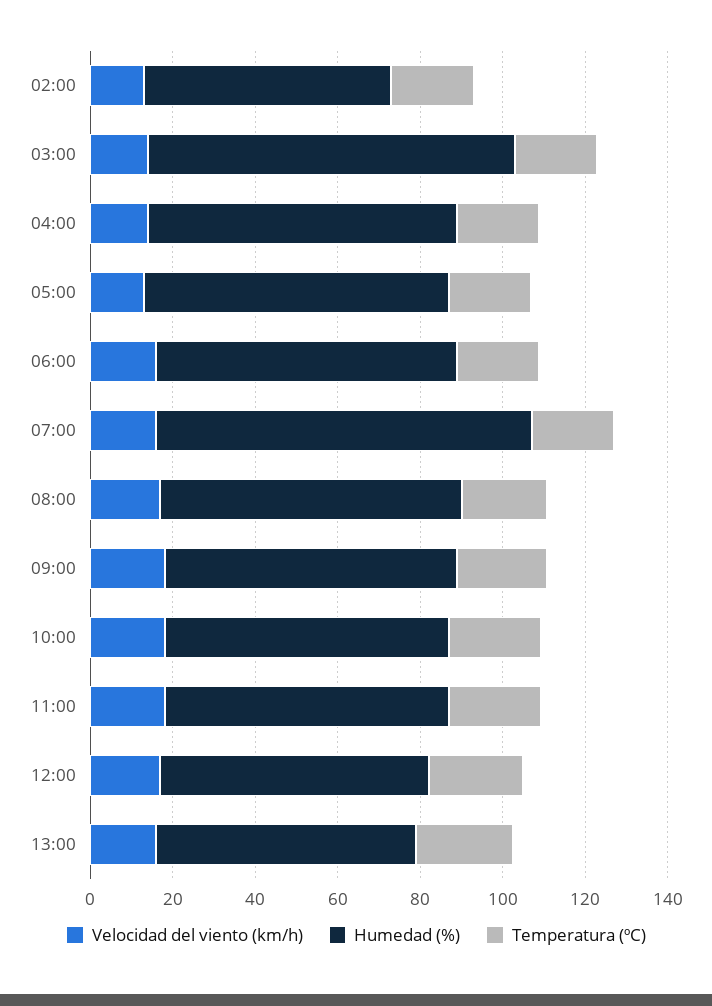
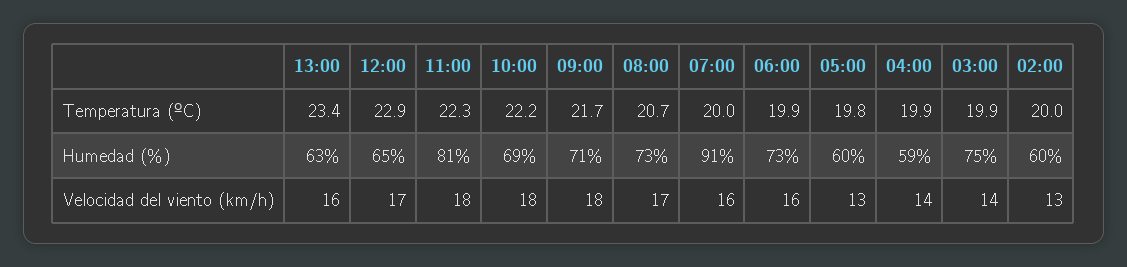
  {
    "Velocidad del viento (km/h)": {
      "02:00": 13,
      "03:00": 14,
      "04:00": 14,
      "05:00": 13,
      "06:00": 16,
      "07:00": 16,
      "08:00": 17,
      "09:00": 18,
      "10:00": 18,
      "11:00": 18,
      "12:00": 17,
      "13:00": 16
    },
    "Humedad (%)": {
      "02:00": 60,
-     "03:00": 90,
+     "03:00": 75,
-     "04:00": 75,
+     "04:00": 59,
-     "05:00": 75,
+     "05:00": 60,
      "06:00": 73,
      "07:00": 91,
      "08:00": 73,
      "09:00": 71,
      "10:00": 69,
-     "11:00": 70,
+     "11:00": 81,
      "12:00": 65,
      "13:00": 63
    },
    "Temperatura (ºC)": {
      "02:00": 20,
      "03:00": 19.9,
      "04:00": 19.9,
      "05:00": 19.8,
      "06:00": 19.9,
      "07:00": 20,
      "08:00": 20.7,
      "09:00": 21.7,
      "10:00": 22.2,
      "11:00": 22.3,
      "12:00": 22.9,
      "13:00": 23.4
    }
  }

